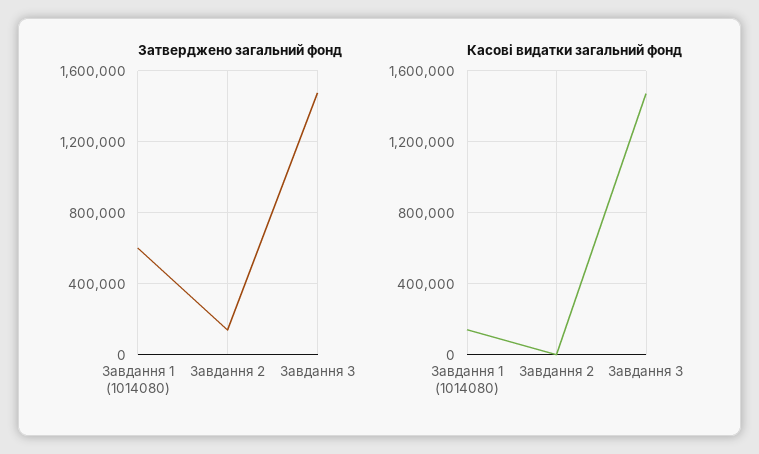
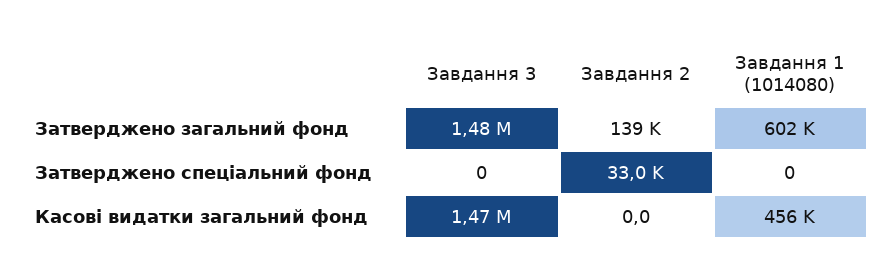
  {
    "Затверджено загальний фонд": {
      "Завдання 1 (1014080)": 602000,
      "Завдання 2": 139000,
      "Завдання 3": 1480000
    },
    "Касові видатки загальний фонд": {
-     "Завдання 1 (1014080)": 150000,
+     "Завдання 1 (1014080)": 456000,
      "Завдання 2": 0,
      "Завдання 3": 1470000
-   }
+   },
+   "Затверджено спеціальний фонд": {
+     "Завдання 3": 0,
+     "Завдання 2": 33000,
+     "Завдання 1 (1014080)": 0
+   }
  }

